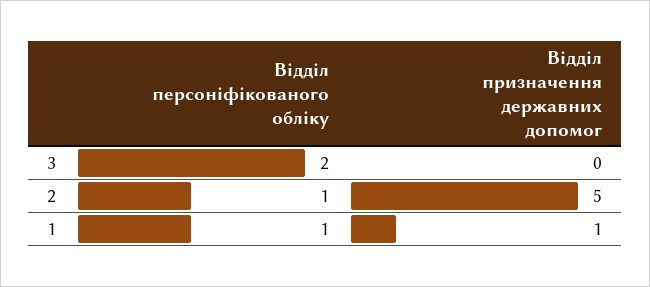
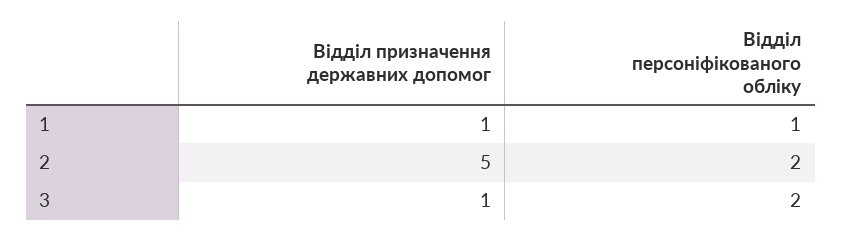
  {
    "Відділ персоніфікованого обліку": {
      "3": 2,
-     "2": 1,
+     "2": 2,
      "1": 1
    },
    "Відділ призначення державних допомог": {
-     "3": 0,
+     "3": 1,
      "2": 5,
      "1": 1
    }
  }

